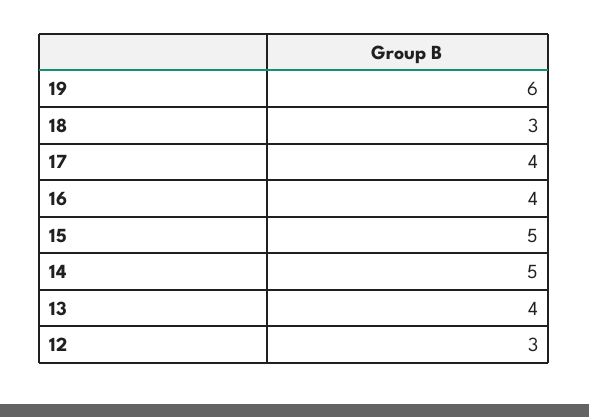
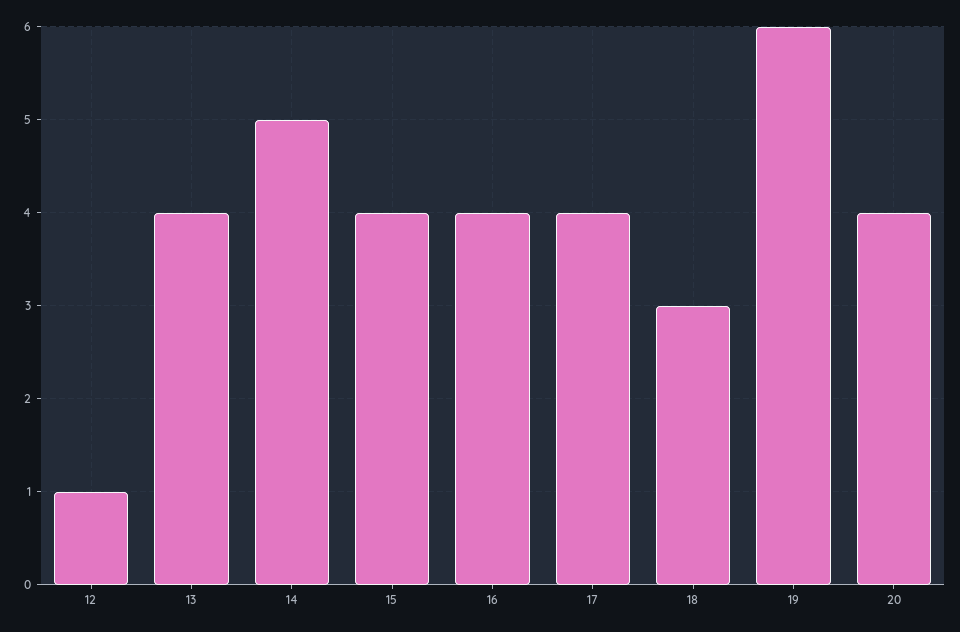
  {
    "19": 6,
    "18": 3,
    "17": 4,
    "16": 4,
-   "15": 5,
+   "15": 4,
    "14": 5,
    "13": 4,
-   "12": 3
+   "12": 1,
+   "20": 4
  }

